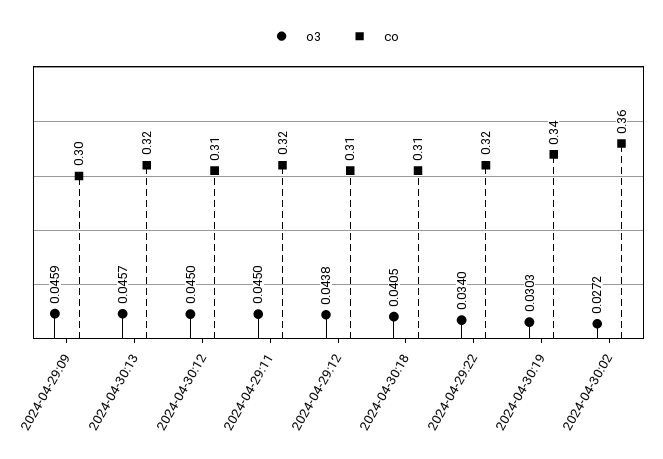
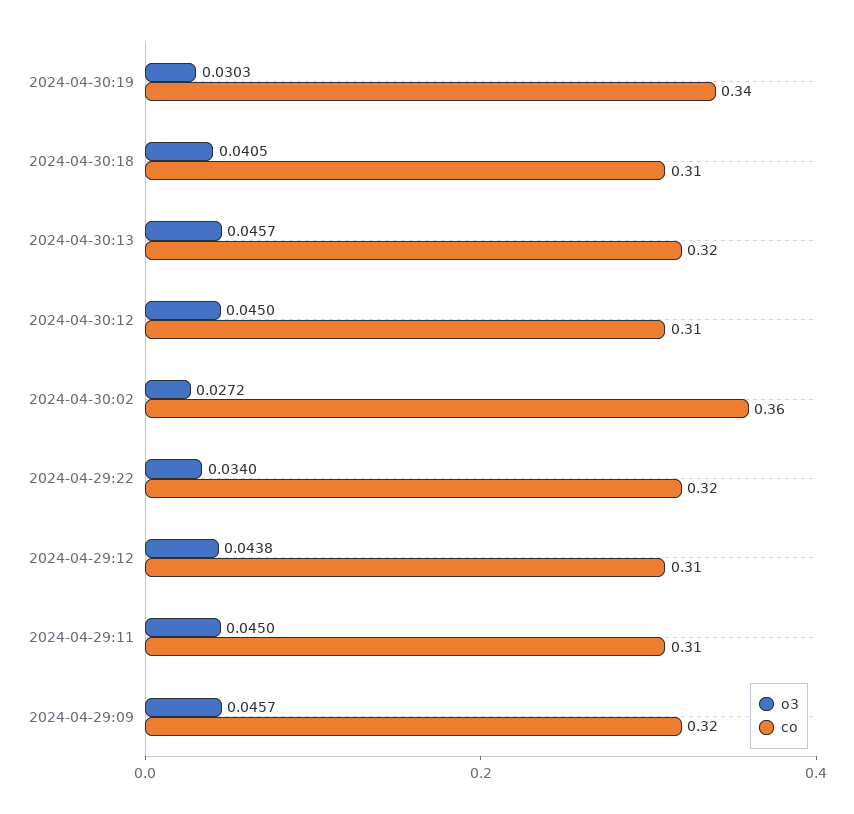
  {
    "o3": {
-     "2024-04-29:09": 0.0459,
+     "2024-04-29:09": 0.0457,
      "2024-04-30:13": 0.0457,
      "2024-04-30:12": 0.045,
      "2024-04-29:11": 0.045,
      "2024-04-29:12": 0.0438,
      "2024-04-30:18": 0.0405,
      "2024-04-29:22": 0.034,
      "2024-04-30:19": 0.0303,
      "2024-04-30:02": 0.0272
    },
    "co": {
-     "2024-04-29:09": 0.3,
+     "2024-04-29:09": 0.32,
      "2024-04-30:13": 0.32,
      "2024-04-30:12": 0.31,
-     "2024-04-29:11": 0.32,
+     "2024-04-29:11": 0.31,
      "2024-04-29:12": 0.31,
      "2024-04-30:18": 0.31,
      "2024-04-29:22": 0.32,
      "2024-04-30:19": 0.34,
      "2024-04-30:02": 0.36
    }
  }

